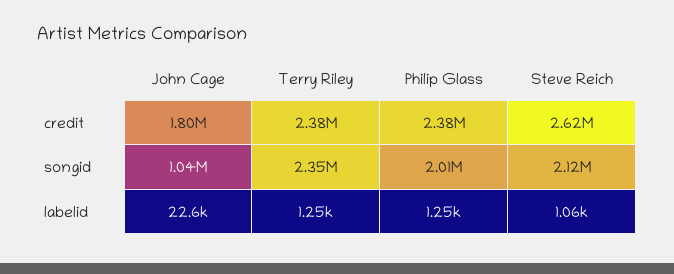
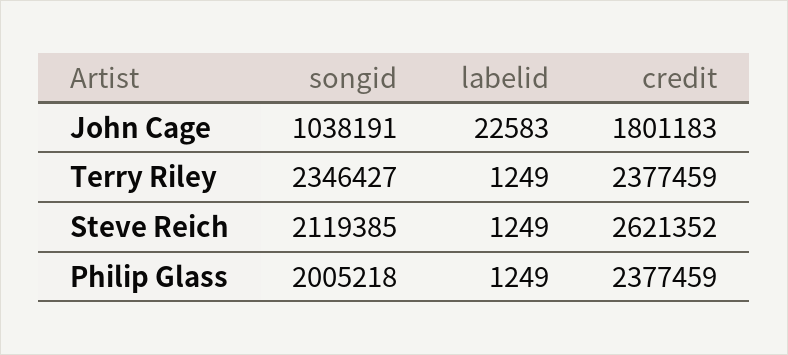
  {
    "John Cage": {
      "credit": 1801183,
      "songid": 1038191,
      "labelid": 22583
    },
    "Terry Riley": {
      "credit": 2377459,
      "songid": 2346427,
      "labelid": 1249
    },
    "Philip Glass": {
      "credit": 2377459,
      "songid": 2005218,
      "labelid": 1249
    },
    "Steve Reich": {
      "credit": 2621352,
      "songid": 2119385,
-     "labelid": 1060
+     "labelid": 1249
    }
  }

